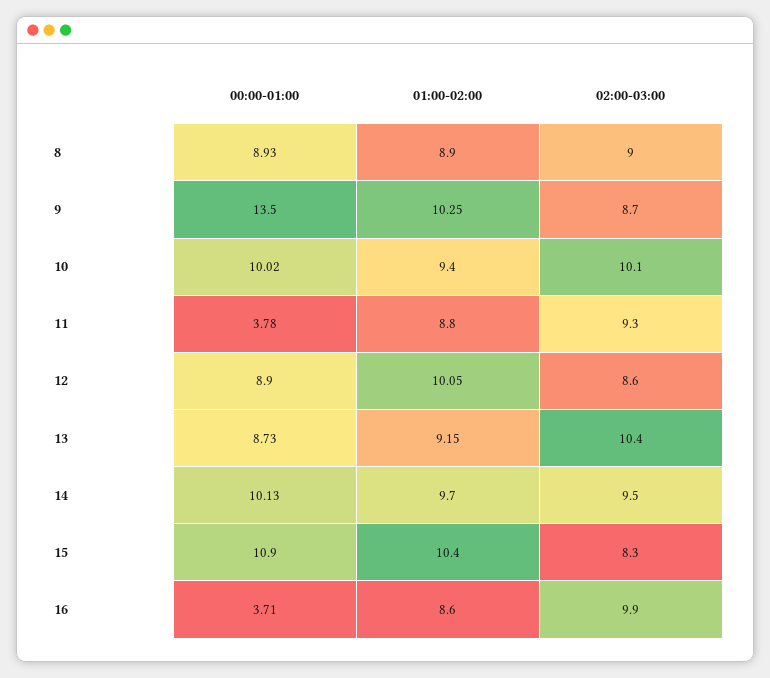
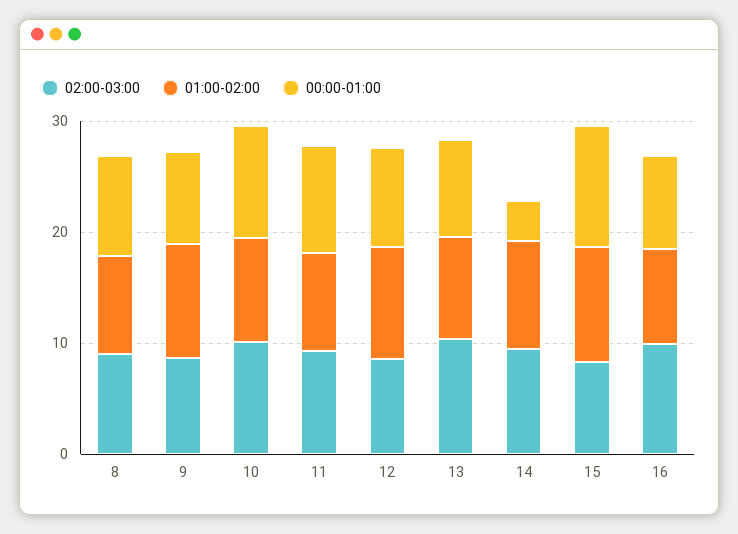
  {
    "00:00-01:00": {
      "8": 8.93,
-     "9": 13.5,
+     "9": 8,
      "10": 10.02,
-     "11": 3.78,
+     "11": 10,
      "12": 8.9,
      "13": 8.73,
-     "14": 10.13,
+     "14": 4,
      "15": 10.9,
-     "16": 3.71
+     "16": 8
    },
    "01:00-02:00": {
      "8": 8.9,
      "9": 10.25,
      "10": 9.4,
      "11": 8.8,
      "12": 10.05,
      "13": 9.15,
      "14": 9.7,
      "15": 10.4,
      "16": 8.6
    },
    "02:00-03:00": {
      "8": 9,
      "9": 8.7,
      "10": 10.1,
      "11": 9.3,
      "12": 8.6,
      "13": 10.4,
      "14": 9.5,
      "15": 8.3,
      "16": 9.9
    }
  }

